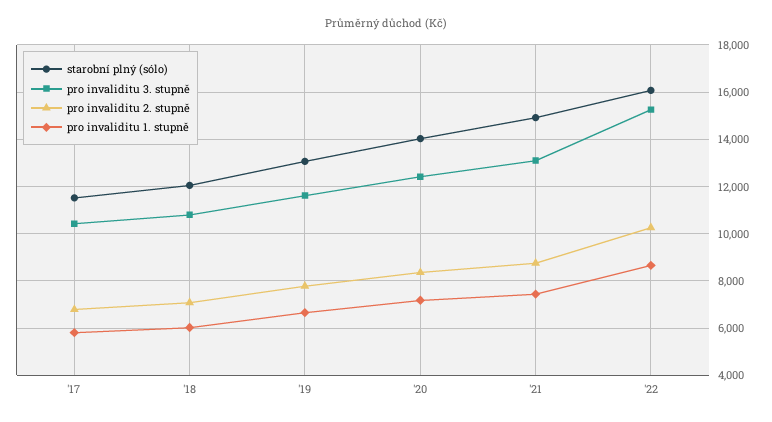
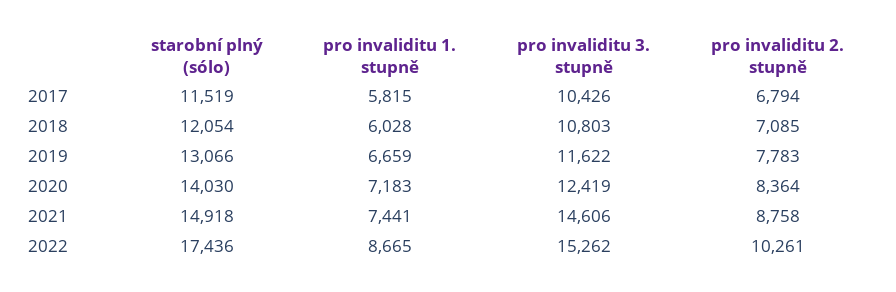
  {
    "starobní plný (sólo)": {
      "'17": 11519,
      "'18": 12054,
      "'19": 13066,
      "'20": 14030,
      "'21": 14918,
-     "'22": 16000
+     "'22": 17436
    },
    "pro invaliditu 3. stupně": {
      "'17": 10426,
      "'18": 10803,
      "'19": 11622,
      "'20": 12419,
-     "'21": 13000,
+     "'21": 14606,
      "'22": 15262
    },
    "pro invaliditu 2. stupně": {
      "'17": 6794,
      "'18": 7085,
      "'19": 7783,
      "'20": 8364,
      "'21": 8758,
      "'22": 10261
    },
    "pro invaliditu 1. stupně": {
      "'17": 5815,
      "'18": 6028,
      "'19": 6659,
      "'20": 7183,
      "'21": 7441,
      "'22": 8665
    }
  }

